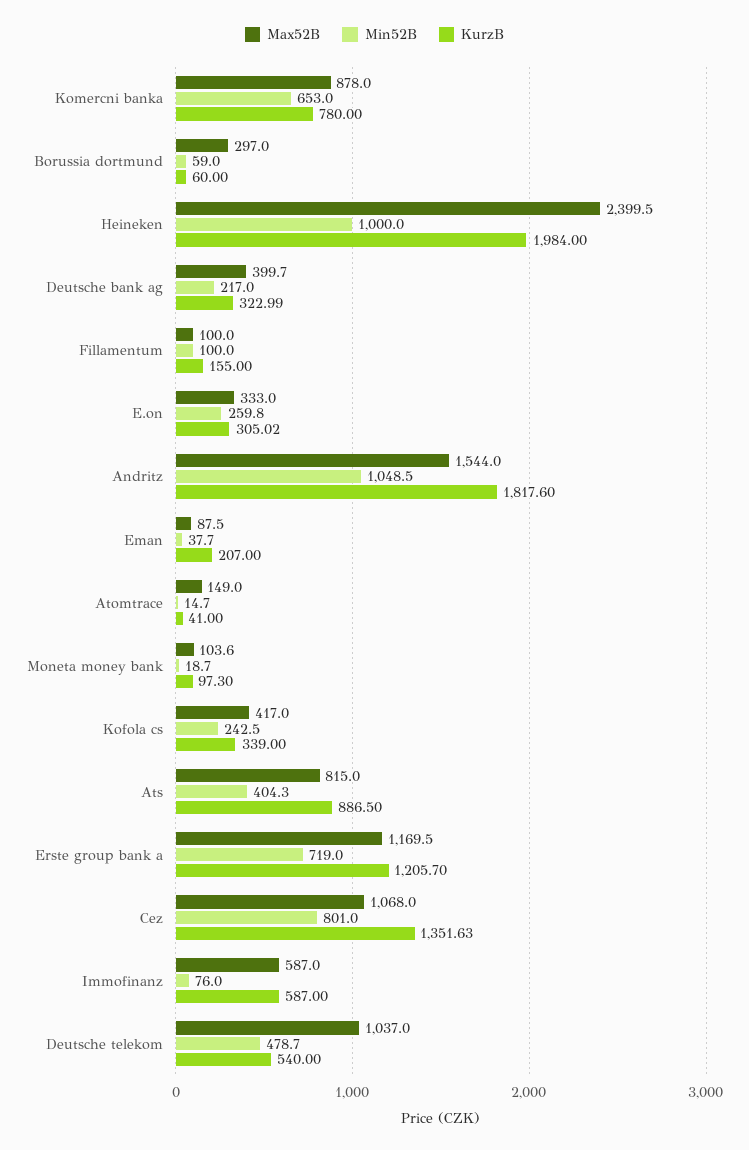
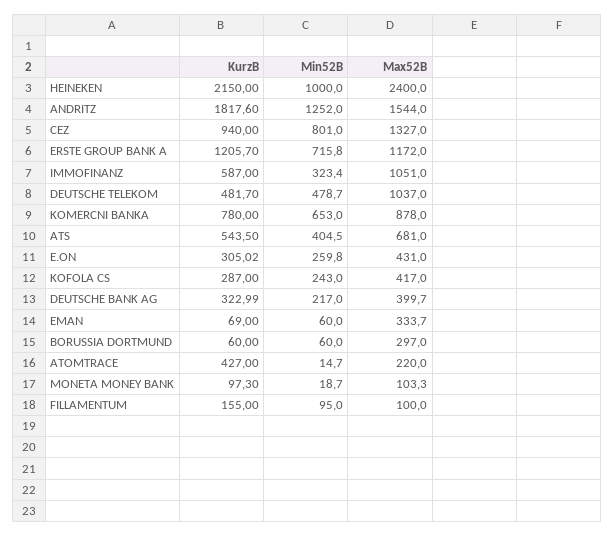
  {
    "Max52B": {
      "Komercni banka": 878,
      "Borussia dortmund": 297,
-     "Heineken": 2399.5,
+     "Heineken": 2400,
      "Deutsche bank ag": 399.7,
      "Fillamentum": 100,
-     "E.on": 333,
+     "E.on": 431,
      "Andritz": 1544,
-     "Eman": 87.5,
+     "Eman": 333.7,
-     "Atomtrace": 149,
+     "Atomtrace": 220,
-     "Moneta money bank": 103.6,
+     "Moneta money bank": 103.3,
      "Kofola cs": 417,
-     "Ats": 815,
+     "Ats": 681,
-     "Erste group bank a": 1169.5,
+     "Erste group bank a": 1172,
-     "Cez": 1068,
+     "Cez": 1327,
-     "Immofinanz": 587,
+     "Immofinanz": 1051,
      "Deutsche telekom": 1037
    },
    "Min52B": {
      "Komercni banka": 653,
-     "Borussia dortmund": 59,
+     "Borussia dortmund": 60,
      "Heineken": 1000,
      "Deutsche bank ag": 217,
-     "Fillamentum": 100,
+     "Fillamentum": 95,
      "E.on": 259.8,
-     "Andritz": 1048.5,
+     "Andritz": 1252,
-     "Eman": 37.7,
+     "Eman": 60,
      "Atomtrace": 14.7,
      "Moneta money bank": 18.7,
-     "Kofola cs": 242.5,
+     "Kofola cs": 243,
-     "Ats": 404.3,
+     "Ats": 404.5,
-     "Erste group bank a": 719,
+     "Erste group bank a": 715.8,
      "Cez": 801,
-     "Immofinanz": 76,
+     "Immofinanz": 323.4,
      "Deutsche telekom": 478.7
    },
    "KurzB": {
      "Komercni banka": 780,
      "Borussia dortmund": 60,
-     "Heineken": 1984,
+     "Heineken": 2150,
      "Deutsche bank ag": 322.99,
      "Fillamentum": 155,
      "E.on": 305.02,
      "Andritz": 1817.6,
-     "Eman": 207,
+     "Eman": 69,
-     "Atomtrace": 41,
+     "Atomtrace": 427,
      "Moneta money bank": 97.3,
-     "Kofola cs": 339,
+     "Kofola cs": 287,
-     "Ats": 886.5,
+     "Ats": 543.5,
      "Erste group bank a": 1205.7,
-     "Cez": 1351.63,
+     "Cez": 940,
      "Immofinanz": 587,
-     "Deutsche telekom": 540
+     "Deutsche telekom": 481.7
    }
  }

